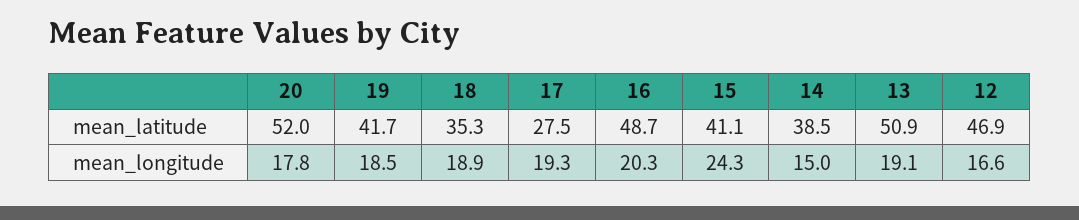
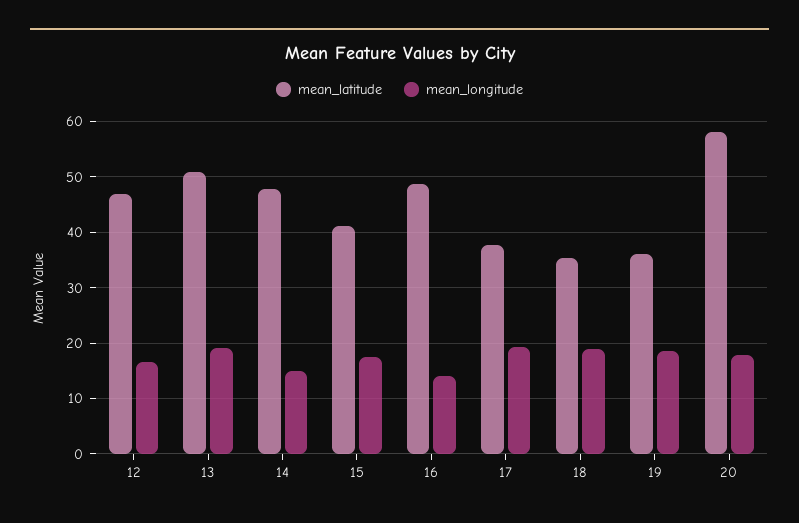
  {
    "mean_latitude": {
-     "20": 52,
+     "20": 58,
-     "19": 41.7,
+     "19": 36,
      "18": 35.3,
-     "17": 27.5,
+     "17": 38,
      "16": 48.7,
      "15": 41.1,
-     "14": 38.5,
+     "14": 48,
      "13": 50.9,
      "12": 46.9
    },
    "mean_longitude": {
      "20": 17.8,
      "19": 18.5,
      "18": 18.9,
      "17": 19.3,
-     "16": 20.3,
+     "16": 14,
-     "15": 24.3,
+     "15": 18,
      "14": 15,
      "13": 19.1,
      "12": 16.6
    }
  }

